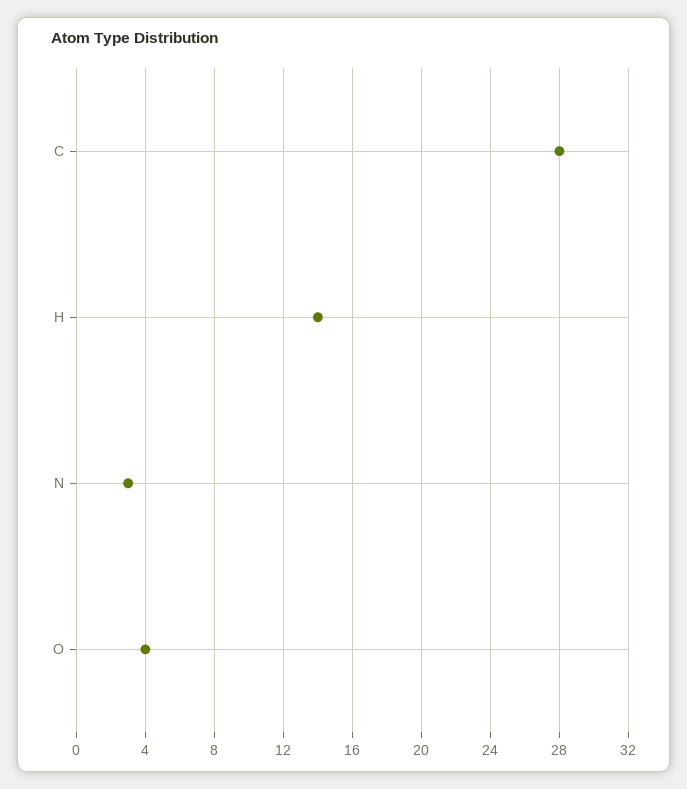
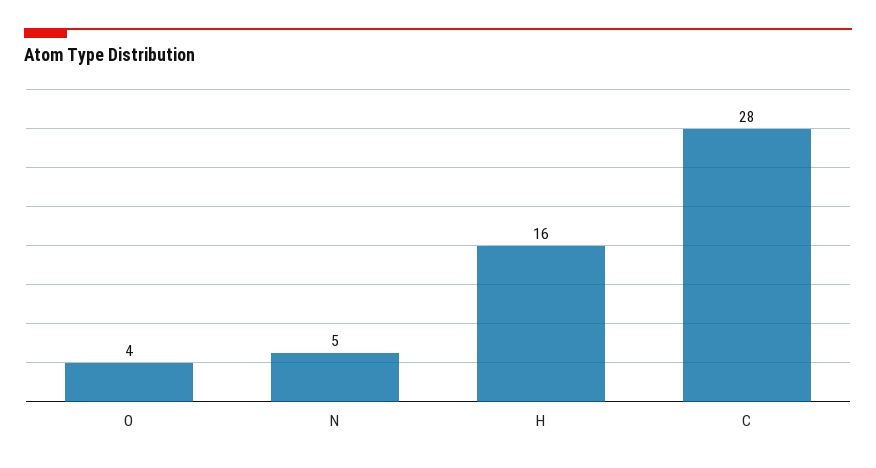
  {
    "C": 28,
-   "H": 14,
+   "H": 16,
-   "N": 3,
+   "N": 5,
    "O": 4
  }

